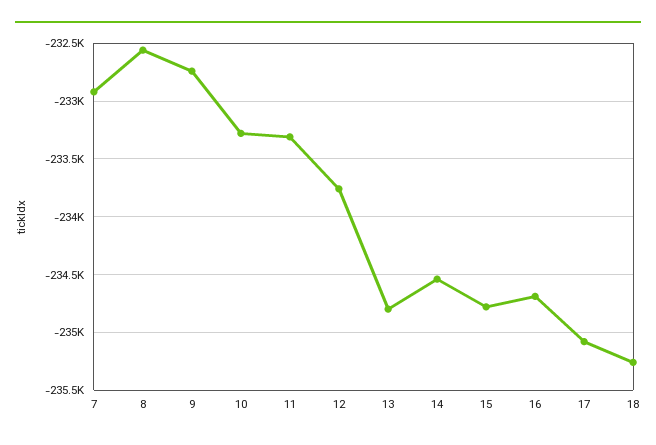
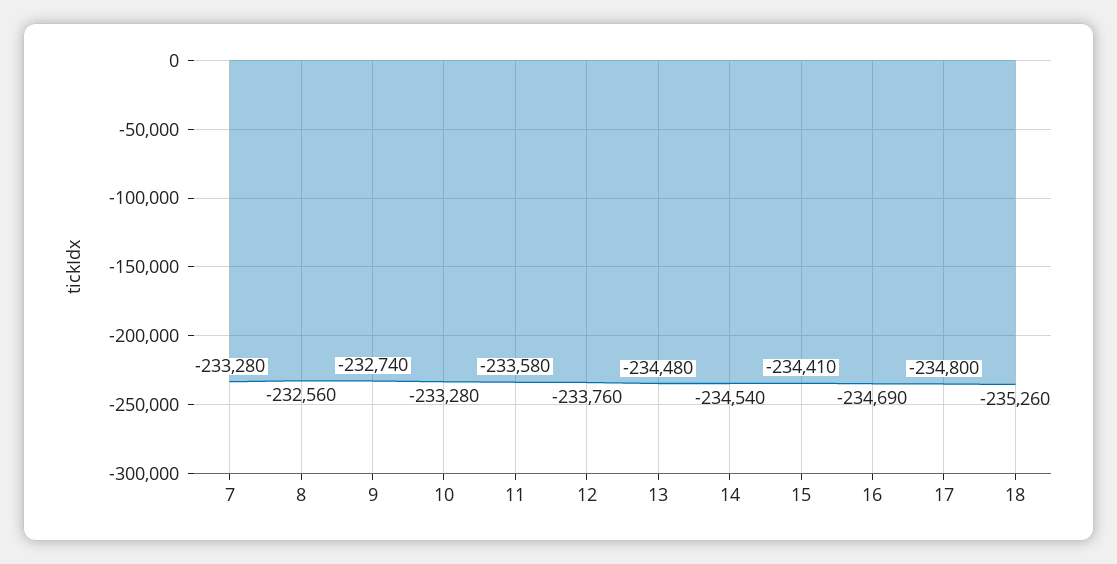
  {
-   "7": -232900,
+   "7": -233280,
    "8": -232560,
    "9": -232740,
    "10": -233280,
-   "11": -233300,
+   "11": -233580,
    "12": -233760,
-   "13": -234800,
+   "13": -234480,
    "14": -234540,
-   "15": -234800,
+   "15": -234410,
    "16": -234690,
-   "17": -235100,
+   "17": -234800,
    "18": -235260
  }

